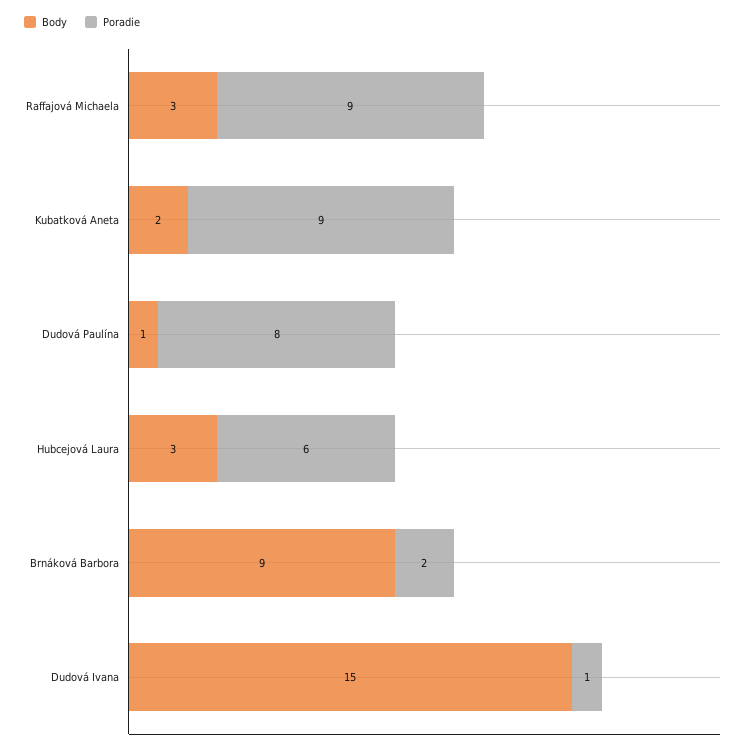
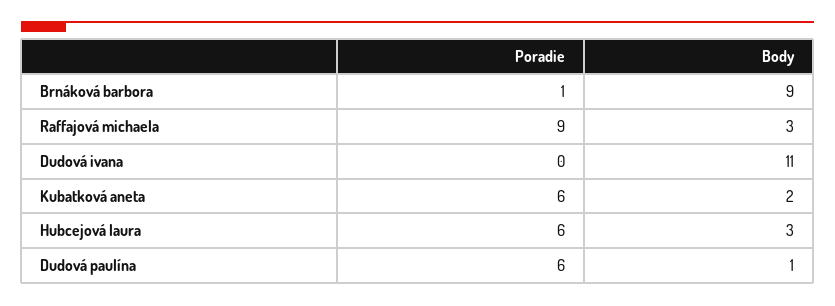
  {
    "Body": {
      "Raffajová Michaela": 3,
      "Kubatková Aneta": 2,
      "Dudová Paulína": 1,
      "Hubcejová Laura": 3,
      "Brnáková Barbora": 9,
-     "Dudová Ivana": 15
+     "Dudová Ivana": 11
    },
    "Poradie": {
      "Raffajová Michaela": 9,
-     "Kubatková Aneta": 9,
+     "Kubatková Aneta": 6,
-     "Dudová Paulína": 8,
+     "Dudová Paulína": 6,
      "Hubcejová Laura": 6,
-     "Brnáková Barbora": 2,
+     "Brnáková Barbora": 1,
-     "Dudová Ivana": 1
+     "Dudová Ivana": 0
    }
  }

